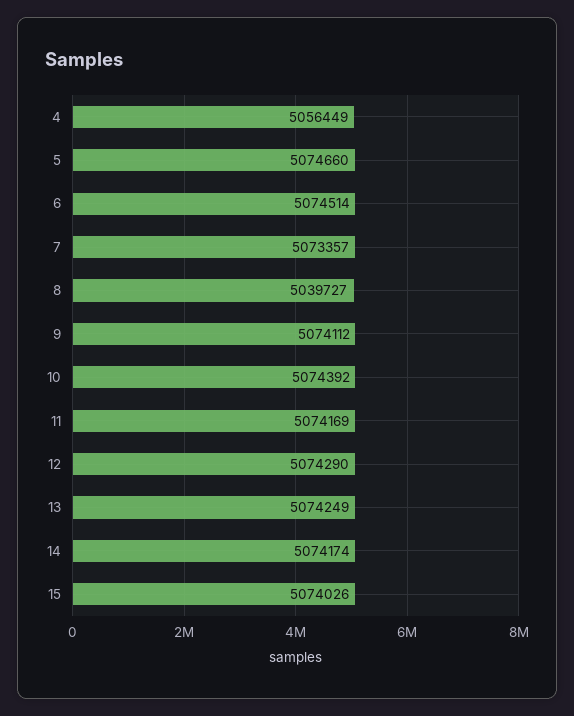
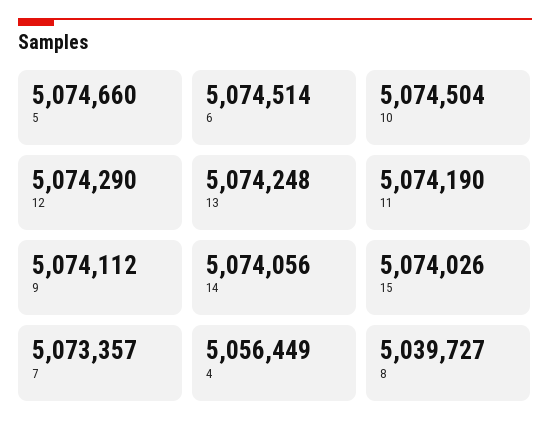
  {
    "4": 5056449,
    "5": 5074660,
    "6": 5074514,
    "7": 5073357,
    "8": 5039727,
    "9": 5074112,
-   "10": 5074392,
+   "10": 5074504,
-   "11": 5074169,
+   "11": 5074190,
    "12": 5074290,
-   "13": 5074249,
+   "13": 5074248,
-   "14": 5074174,
+   "14": 5074056,
    "15": 5074026
  }

